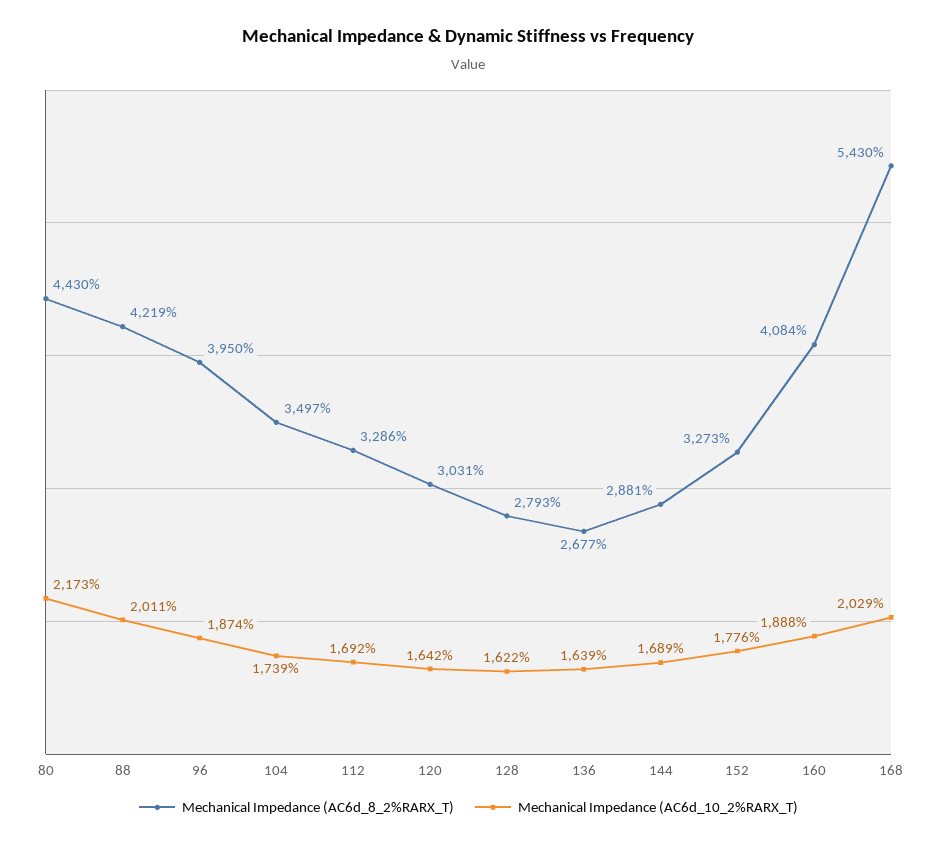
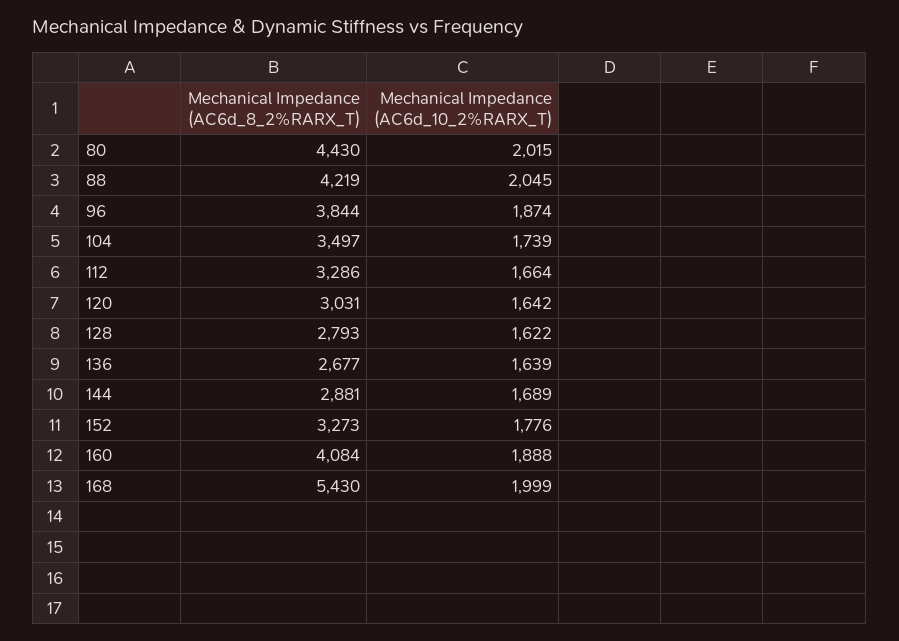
  {
    "Mechanical Impedance (AC6d_8_2%RARX_T)": {
      "80": 4430,
      "88": 4219,
-     "96": 3950,
+     "96": 3844,
      "104": 3497,
      "112": 3286,
      "120": 3031,
      "128": 2793,
      "136": 2677,
      "144": 2881,
      "152": 3273,
      "160": 4084,
      "168": 5430
    },
    "Mechanical Impedance (AC6d_10_2%RARX_T)": {
-     "80": 2173,
+     "80": 2015,
-     "88": 2011,
+     "88": 2045,
      "96": 1874,
      "104": 1739,
-     "112": 1692,
+     "112": 1664,
      "120": 1642,
      "128": 1622,
      "136": 1639,
      "144": 1689,
      "152": 1776,
      "160": 1888,
-     "168": 2029
+     "168": 1999
    }
  }

